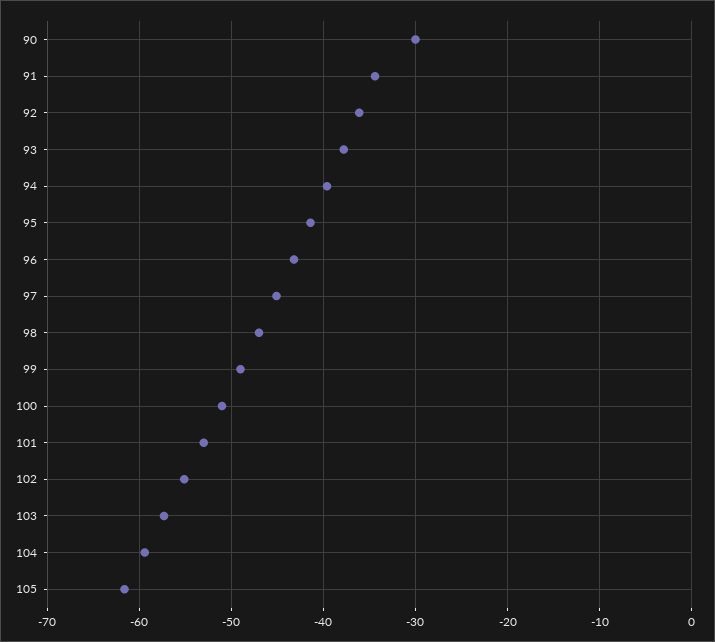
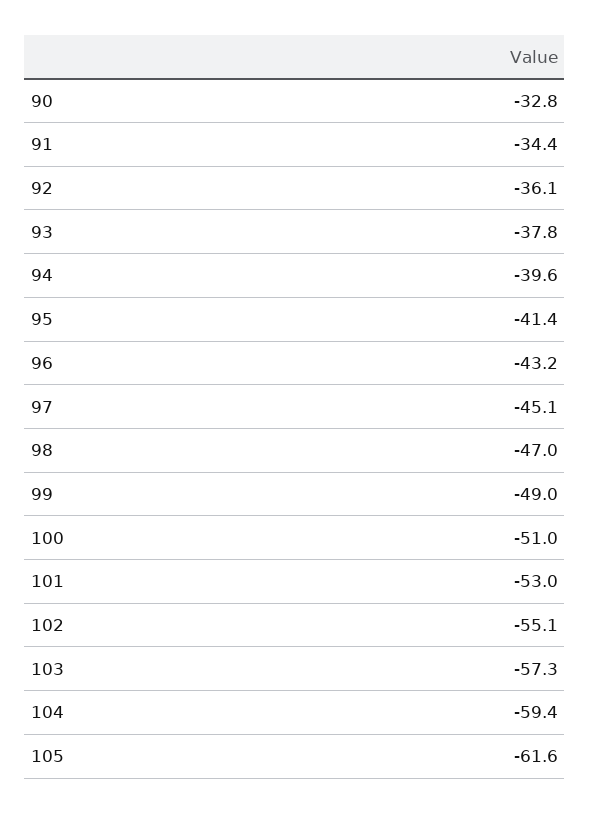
  {
-   "90": -30,
+   "90": -32.8,
    "91": -34.4,
    "92": -36.1,
    "93": -37.8,
    "94": -39.6,
    "95": -41.4,
    "96": -43.2,
    "97": -45.1,
    "98": -47,
    "99": -49,
    "100": -51,
    "101": -53,
    "102": -55.1,
    "103": -57.3,
    "104": -59.4,
    "105": -61.6
  }

